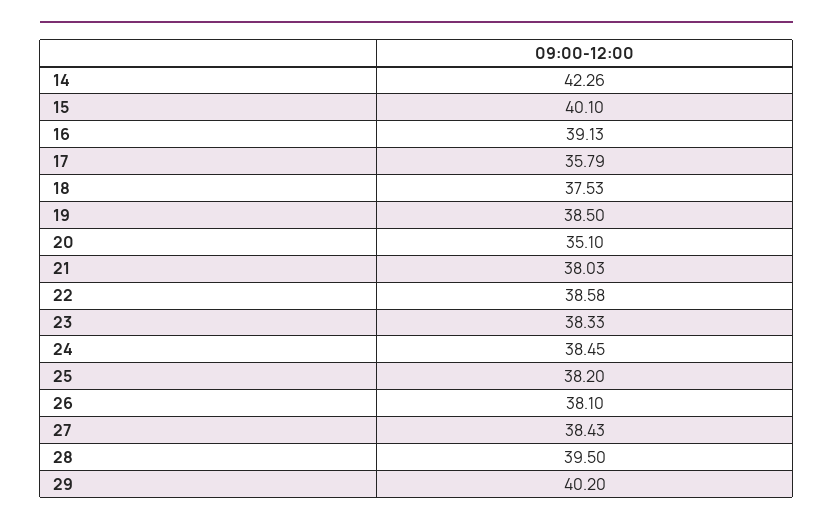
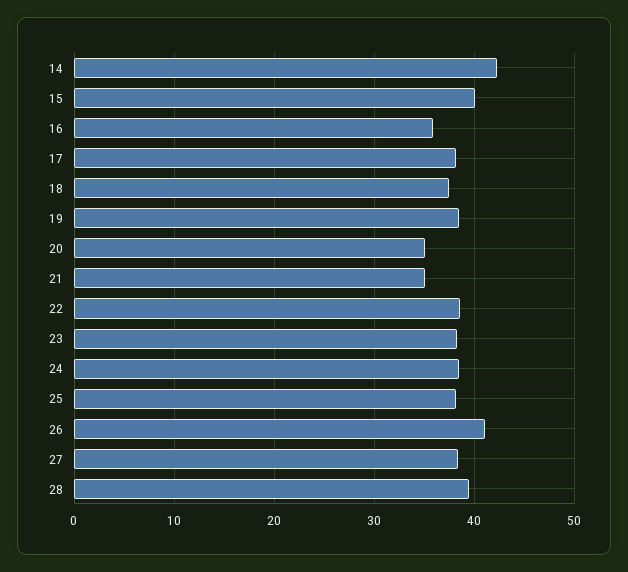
  {
    "14": 42.26,
    "15": 40.1,
-   "16": 39.13,
+   "16": 36,
-   "17": 35.79,
+   "17": 38,
    "18": 37.53,
    "19": 38.5,
    "20": 35.1,
-   "21": 38.03,
+   "21": 35,
    "22": 38.58,
    "23": 38.33,
    "24": 38.45,
    "25": 38.2,
-   "26": 38.1,
+   "26": 41,
    "27": 38.43,
-   "28": 39.5,
+   "28": 39.5
-   "29": 40.2
  }

